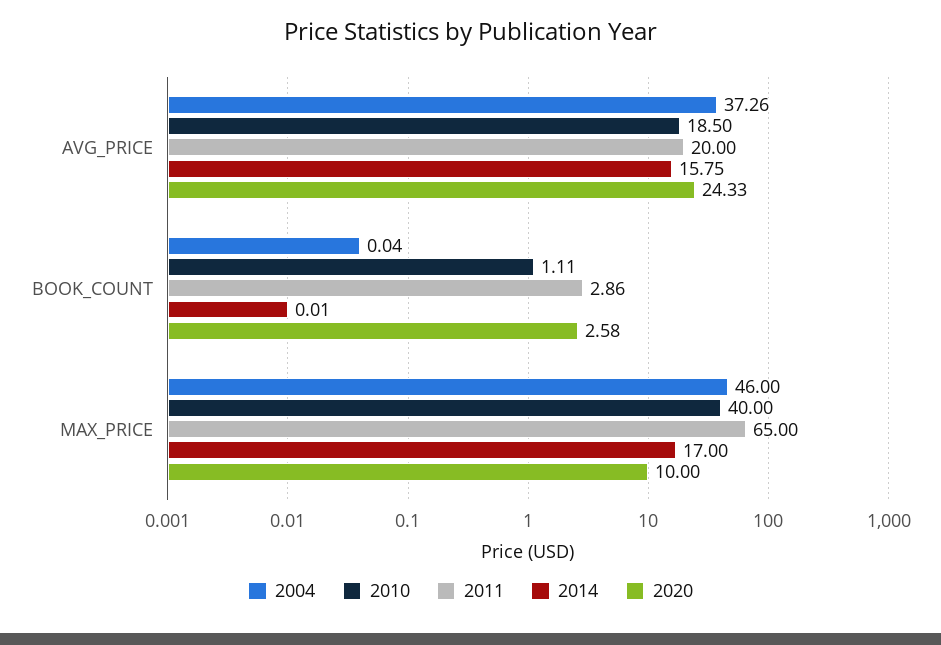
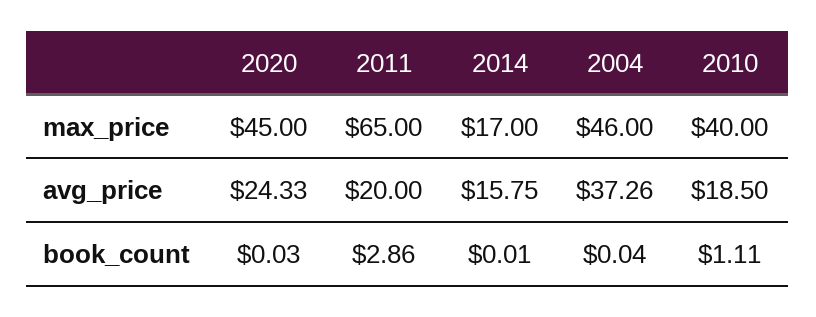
  {
    "2004": {
      "AVG_PRICE": 37.26,
      "BOOK_COUNT": 0.04,
      "MAX_PRICE": 46
    },
    "2010": {
      "AVG_PRICE": 18.5,
      "BOOK_COUNT": 1.11,
      "MAX_PRICE": 40
    },
    "2011": {
      "AVG_PRICE": 20,
      "BOOK_COUNT": 2.86,
      "MAX_PRICE": 65
    },
    "2014": {
      "AVG_PRICE": 15.75,
      "BOOK_COUNT": 0.01,
      "MAX_PRICE": 17
    },
    "2020": {
      "AVG_PRICE": 24.33,
-     "BOOK_COUNT": 2.58,
+     "BOOK_COUNT": 0.03,
-     "MAX_PRICE": 10
+     "MAX_PRICE": 45
    }
  }

